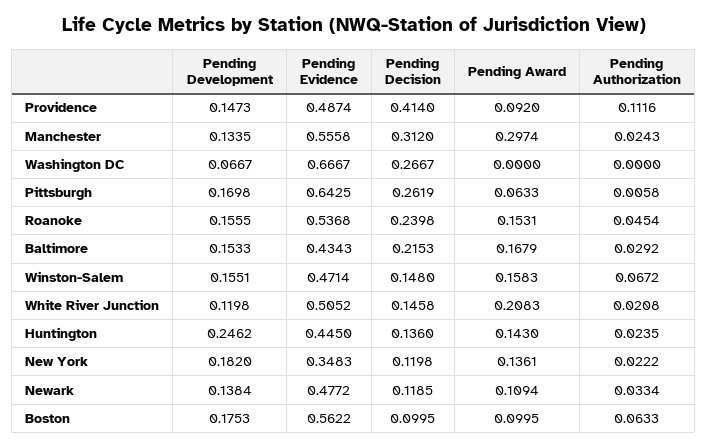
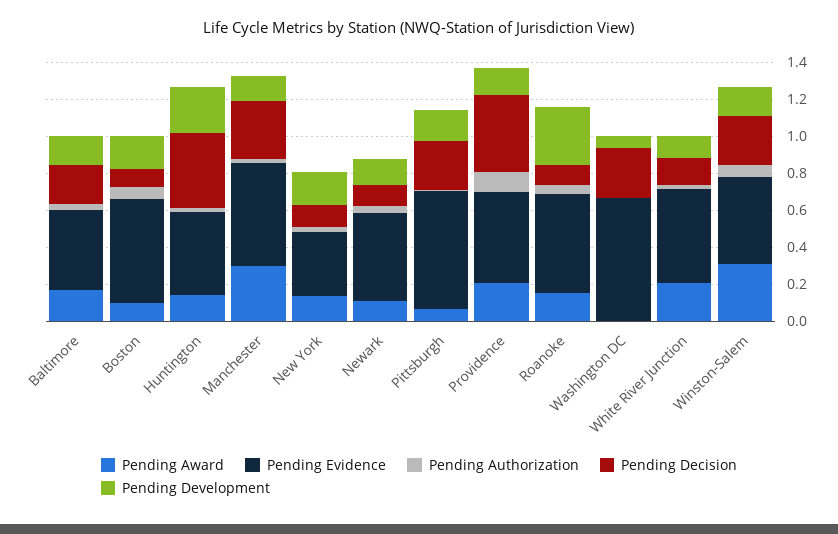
  {
    "Pending Development": {
      "Providence": 0.1473,
      "Manchester": 0.1335,
      "Washington DC": 0.0667,
      "Pittsburgh": 0.1698,
-     "Roanoke": 0.1555,
+     "Roanoke": 0.3,
      "Baltimore": 0.1533,
      "Winston-Salem": 0.1551,
      "White River Junction": 0.1198,
      "Huntington": 0.2462,
      "New York": 0.182,
      "Newark": 0.1384,
      "Boston": 0.1753
    },
    "Pending Evidence": {
      "Providence": 0.4874,
      "Manchester": 0.5558,
      "Washington DC": 0.6667,
      "Pittsburgh": 0.6425,
      "Roanoke": 0.5368,
      "Baltimore": 0.4343,
      "Winston-Salem": 0.4714,
      "White River Junction": 0.5052,
      "Huntington": 0.445,
      "New York": 0.3483,
      "Newark": 0.4772,
      "Boston": 0.5622
    },
    "Pending Decision": {
      "Providence": 0.414,
      "Manchester": 0.312,
      "Washington DC": 0.2667,
      "Pittsburgh": 0.2619,
-     "Roanoke": 0.2398,
+     "Roanoke": 0.1,
      "Baltimore": 0.2153,
-     "Winston-Salem": 0.148,
+     "Winston-Salem": 0.25,
      "White River Junction": 0.1458,
-     "Huntington": 0.136,
+     "Huntington": 0.4,
      "New York": 0.1198,
      "Newark": 0.1185,
      "Boston": 0.0995
    },
    "Pending Award": {
-     "Providence": 0.092,
+     "Providence": 0.2,
      "Manchester": 0.2974,
      "Washington DC": 0,
      "Pittsburgh": 0.0633,
      "Roanoke": 0.1531,
      "Baltimore": 0.1679,
-     "Winston-Salem": 0.1583,
+     "Winston-Salem": 0.3,
      "White River Junction": 0.2083,
      "Huntington": 0.143,
      "New York": 0.1361,
      "Newark": 0.1094,
      "Boston": 0.0995
    },
    "Pending Authorization": {
      "Providence": 0.1116,
      "Manchester": 0.0243,
      "Washington DC": 0,
      "Pittsburgh": 0.0058,
      "Roanoke": 0.0454,
      "Baltimore": 0.0292,
      "Winston-Salem": 0.0672,
      "White River Junction": 0.0208,
      "Huntington": 0.0235,
      "New York": 0.0222,
      "Newark": 0.0334,
      "Boston": 0.0633
    }
  }

